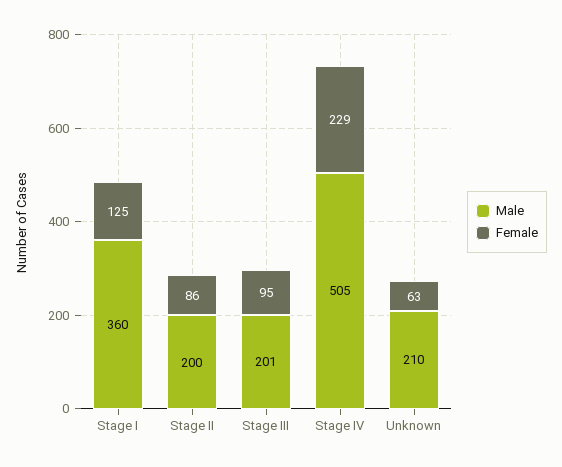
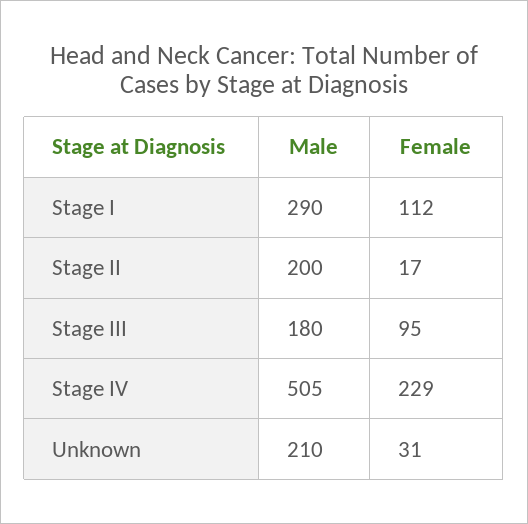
  {
    "Male": {
-     "Stage I": 360,
+     "Stage I": 290,
      "Stage II": 200,
-     "Stage III": 201,
+     "Stage III": 180,
      "Stage IV": 505,
      "Unknown": 210
    },
    "Female": {
-     "Stage I": 125,
+     "Stage I": 112,
-     "Stage II": 86,
+     "Stage II": 17,
      "Stage III": 95,
      "Stage IV": 229,
-     "Unknown": 63
+     "Unknown": 31
    }
  }

